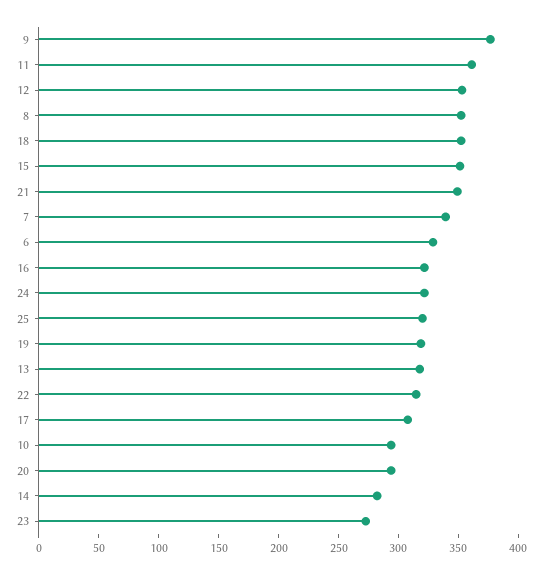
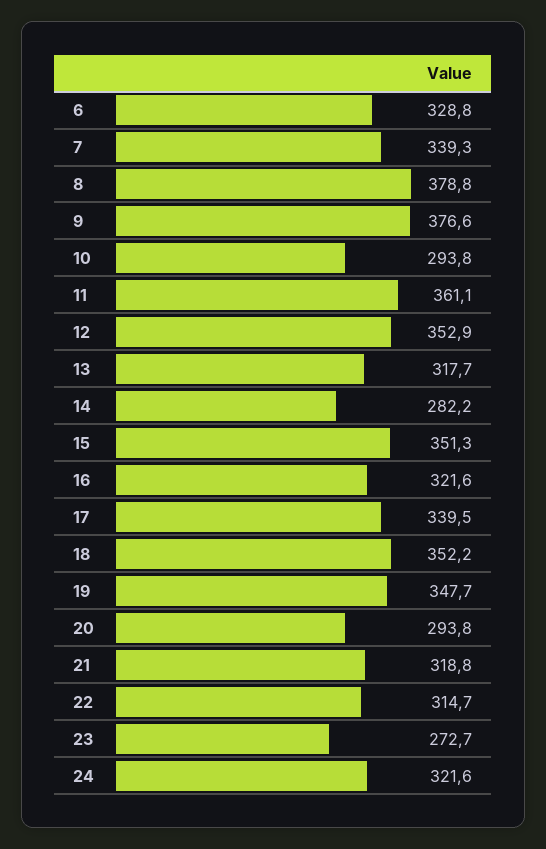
  {
    "9": 376.6,
    "11": 361.1,
    "12": 352.9,
-   "8": 350,
+   "8": 378.8,
    "18": 352.2,
    "15": 351.3,
-   "21": 350,
+   "21": 318.8,
    "7": 339.3,
    "6": 328.8,
    "16": 321.6,
    "24": 321.6,
-   "25": 320,
-   "19": 320,
+   "19": 347.7,
    "13": 317.7,
    "22": 314.7,
-   "17": 310,
+   "17": 339.5,
    "10": 293.8,
    "20": 293.8,
    "14": 282.2,
    "23": 272.7
  }

